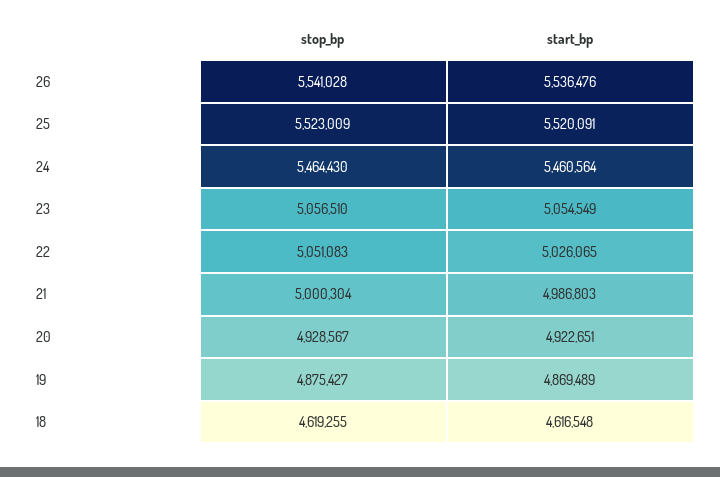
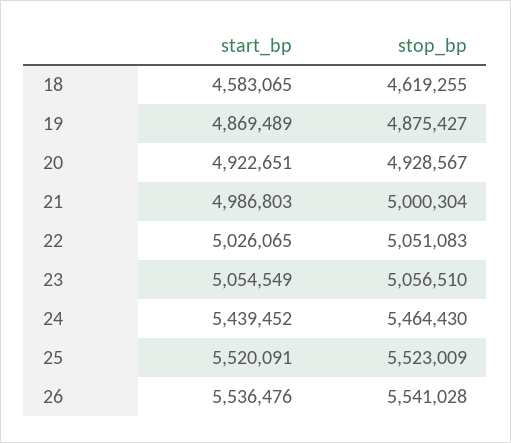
  {
    "stop_bp": {
      "26": 5541028,
      "25": 5523009,
      "24": 5464430,
      "23": 5056510,
      "22": 5051083,
      "21": 5000304,
      "20": 4928567,
      "19": 4875427,
      "18": 4619255
    },
    "start_bp": {
      "26": 5536476,
      "25": 5520091,
-     "24": 5460564,
+     "24": 5439452,
      "23": 5054549,
      "22": 5026065,
      "21": 4986803,
      "20": 4922651,
      "19": 4869489,
-     "18": 4616548
+     "18": 4583065
    }
  }

